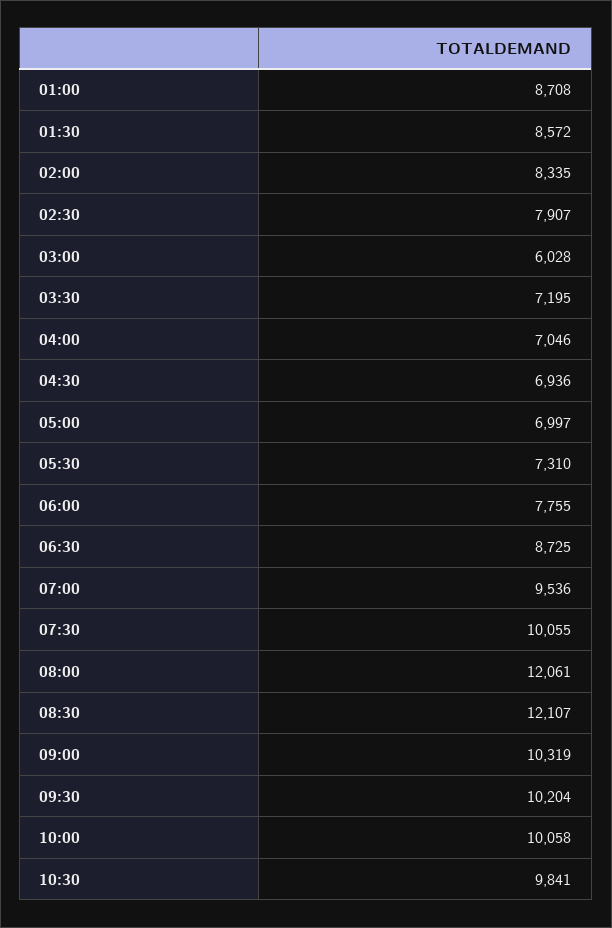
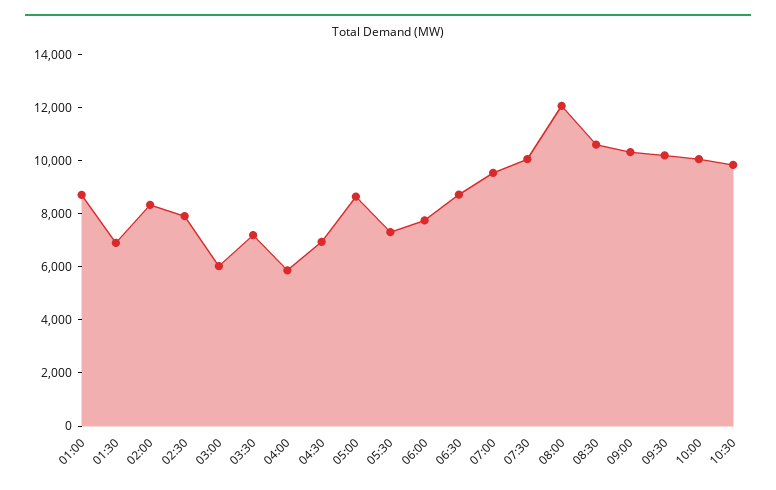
  {
    "01:00": 8708,
-   "01:30": 8572,
+   "01:30": 7000,
    "02:00": 8335,
    "02:30": 7907,
    "03:00": 6028,
    "03:30": 7195,
-   "04:00": 7046,
+   "04:00": 6000,
    "04:30": 6936,
-   "05:00": 6997,
+   "05:00": 8500,
    "05:30": 7310,
    "06:00": 7755,
    "06:30": 8725,
    "07:00": 9536,
    "07:30": 10055,
    "08:00": 12061,
-   "08:30": 12107,
+   "08:30": 10500,
    "09:00": 10319,
    "09:30": 10204,
    "10:00": 10058,
    "10:30": 9841
  }

